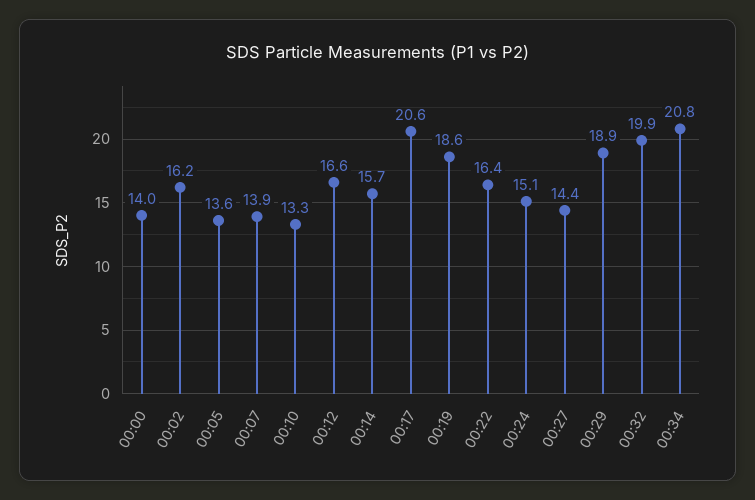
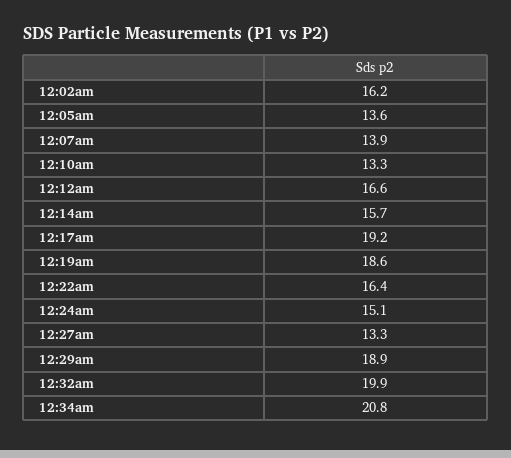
  {
-   "00:00": 14,
    "00:02": 16.2,
    "00:05": 13.6,
    "00:07": 13.9,
    "00:10": 13.3,
    "00:12": 16.6,
    "00:14": 15.7,
-   "00:17": 20.6,
+   "00:17": 19.2,
    "00:19": 18.6,
    "00:22": 16.4,
    "00:24": 15.1,
-   "00:27": 14.4,
+   "00:27": 13.3,
    "00:29": 18.9,
    "00:32": 19.9,
    "00:34": 20.8
  }

